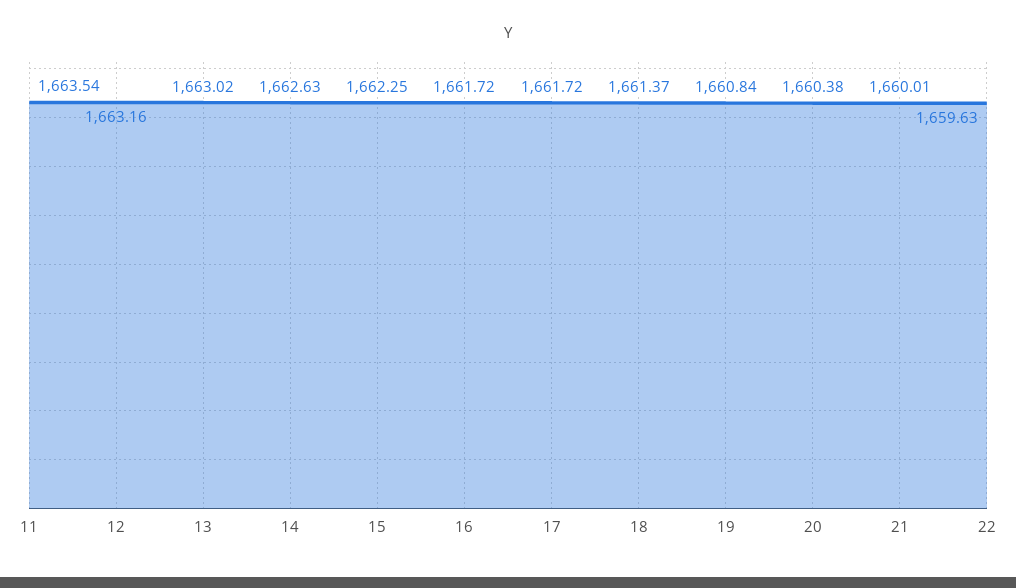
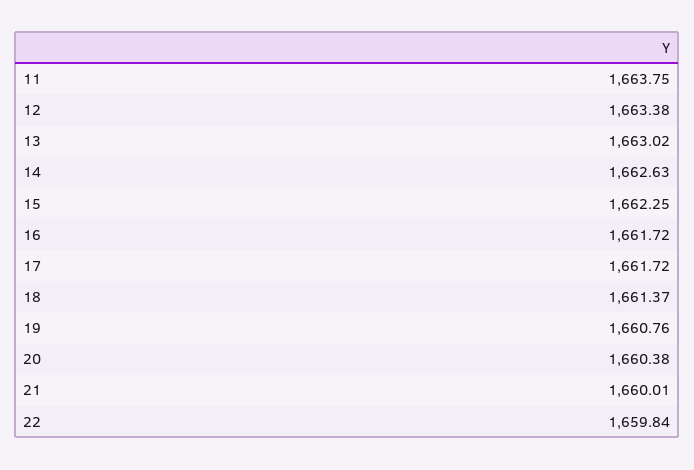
  {
-   "11": 1663.54,
+   "11": 1663.75,
-   "12": 1663.16,
+   "12": 1663.38,
    "13": 1663.02,
    "14": 1662.63,
    "15": 1662.25,
    "16": 1661.72,
    "17": 1661.72,
    "18": 1661.37,
-   "19": 1660.84,
+   "19": 1660.76,
    "20": 1660.38,
    "21": 1660.01,
-   "22": 1659.63
+   "22": 1659.84
  }

